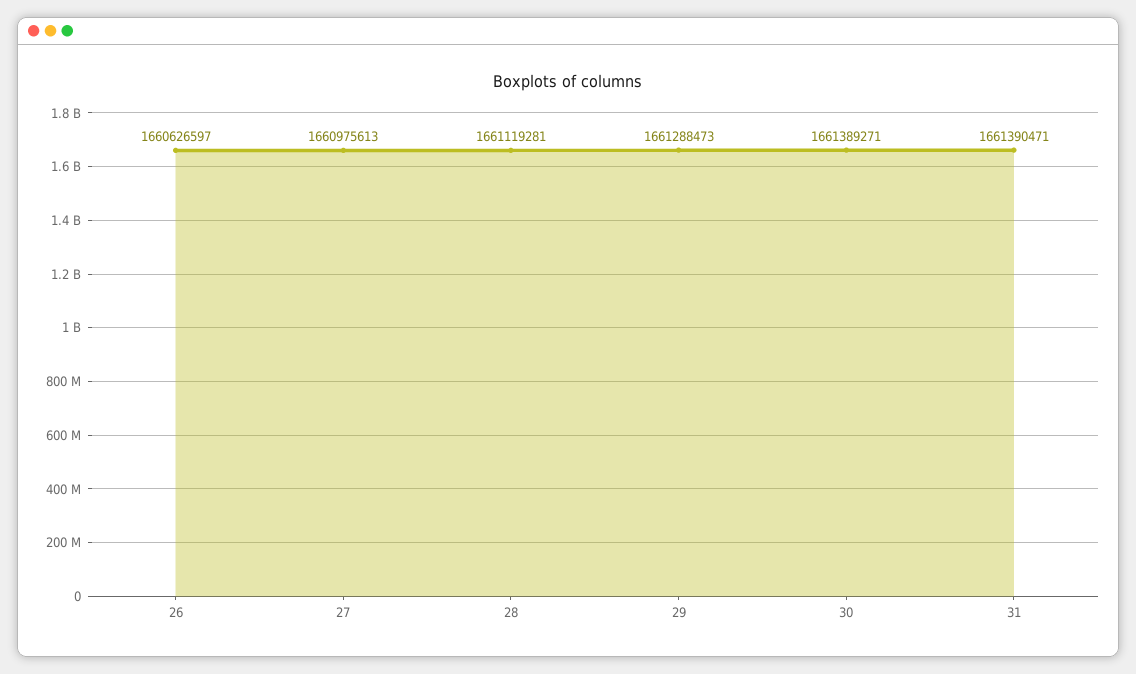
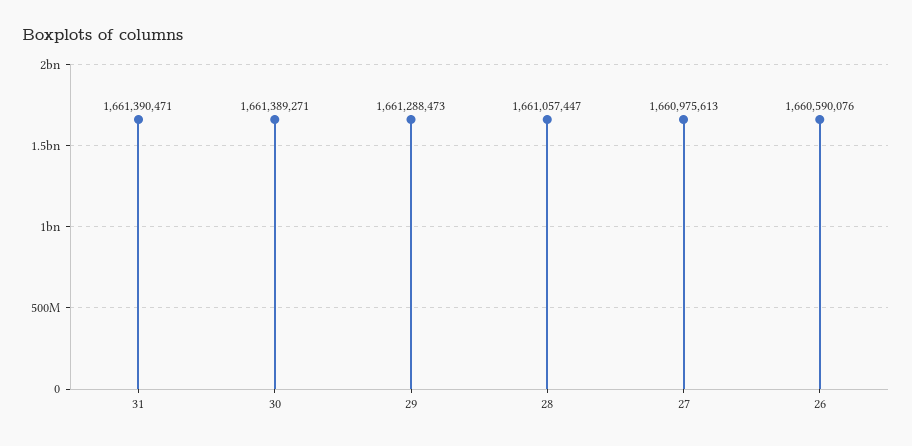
  {
-   "26": 1660626597,
+   "26": 1660590076,
    "27": 1660975613,
-   "28": 1661119281,
+   "28": 1661057447,
    "29": 1661288473,
    "30": 1661389271,
    "31": 1661390471
  }

